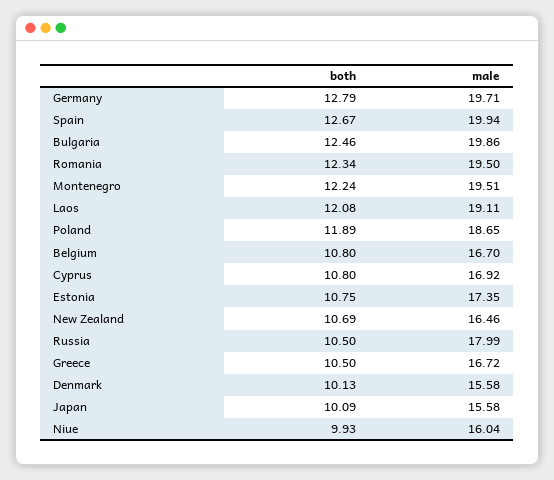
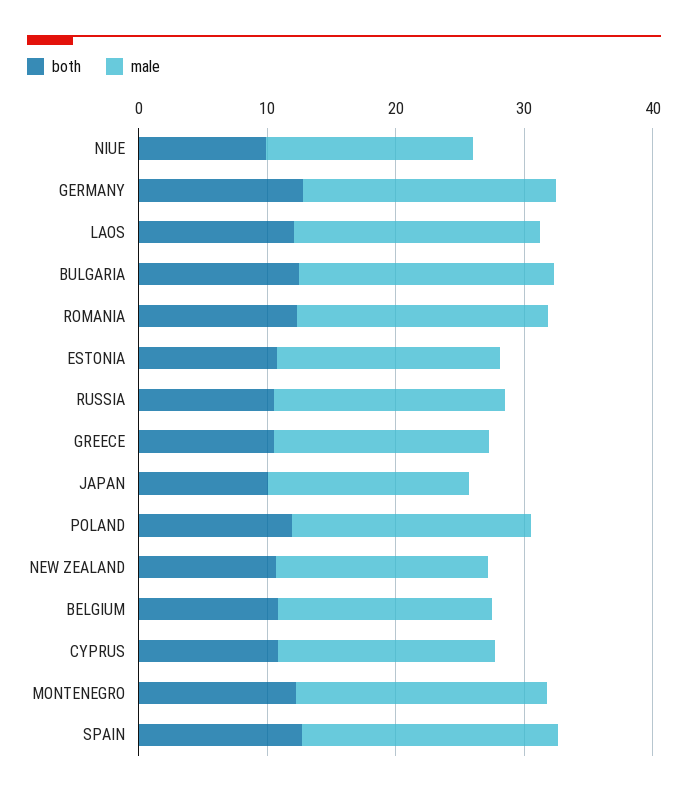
  {
    "both": {
      "Germany": 12.79,
      "Spain": 12.67,
      "Bulgaria": 12.46,
      "Romania": 12.34,
      "Montenegro": 12.24,
      "Laos": 12.08,
      "Poland": 11.89,
      "Belgium": 10.8,
      "Cyprus": 10.8,
      "Estonia": 10.75,
      "New Zealand": 10.69,
      "Russia": 10.5,
      "Greece": 10.5,
-     "Denmark": 10.13,
      "Japan": 10.09,
      "Niue": 9.93
    },
    "male": {
      "Germany": 19.71,
      "Spain": 19.94,
      "Bulgaria": 19.86,
      "Romania": 19.5,
      "Montenegro": 19.51,
      "Laos": 19.11,
      "Poland": 18.65,
      "Belgium": 16.7,
      "Cyprus": 16.92,
      "Estonia": 17.35,
      "New Zealand": 16.46,
      "Russia": 17.99,
      "Greece": 16.72,
-     "Denmark": 15.58,
      "Japan": 15.58,
      "Niue": 16.04
    }
  }

